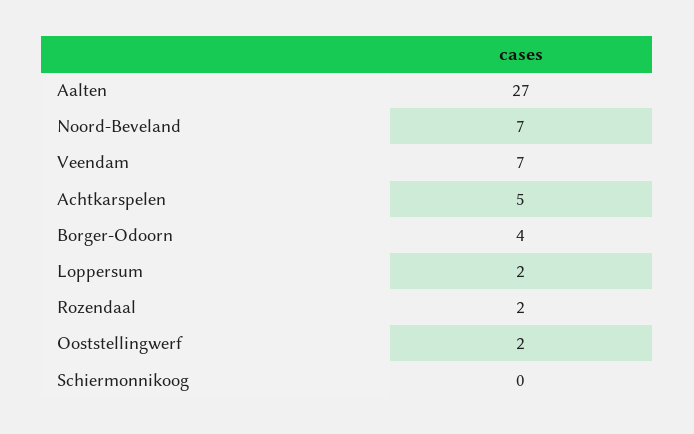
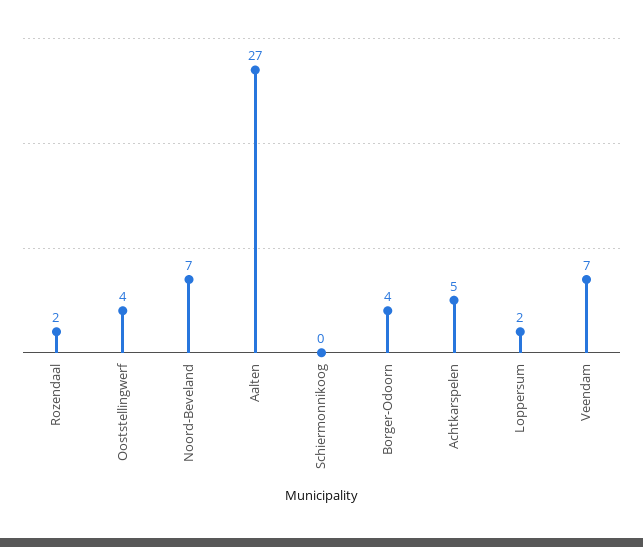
  {
    "Aalten": 27,
    "Noord-Beveland": 7,
    "Veendam": 7,
    "Achtkarspelen": 5,
    "Borger-Odoorn": 4,
    "Loppersum": 2,
    "Rozendaal": 2,
-   "Ooststellingwerf": 2,
+   "Ooststellingwerf": 4,
    "Schiermonnikoog": 0
  }

